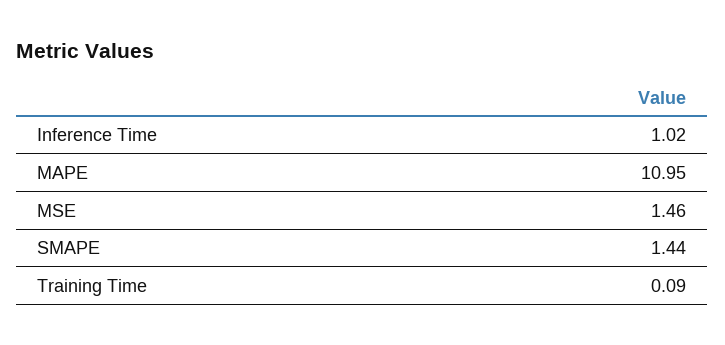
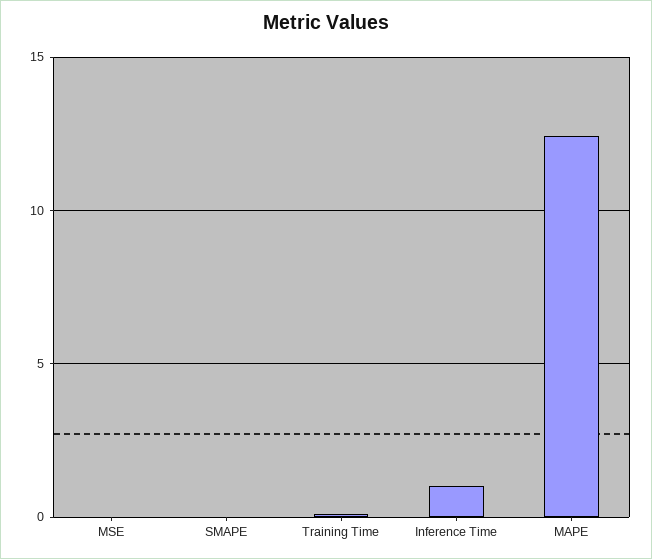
  {
    "Inference Time": 1.02,
-   "MAPE": 10.95,
+   "MAPE": 12.5,
-   "MSE": 1.46,
+   "MSE": 0,
-   "SMAPE": 1.44,
+   "SMAPE": 0,
    "Training Time": 0.09
  }

